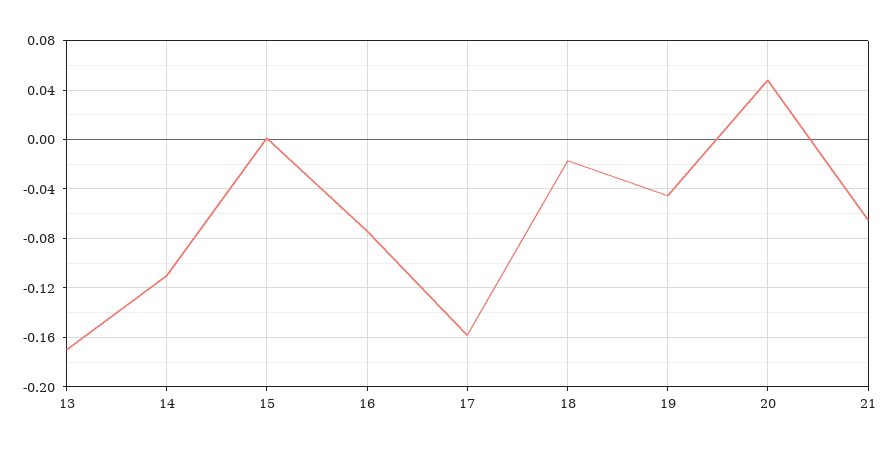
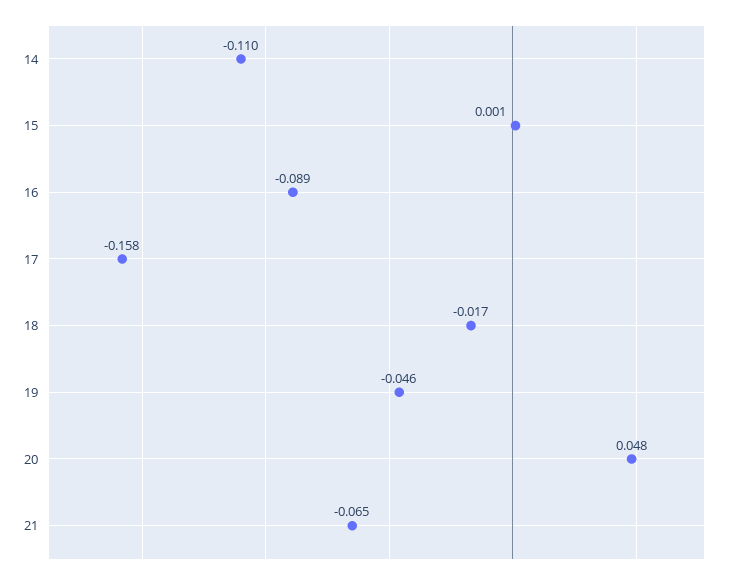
  {
-   "13": -0.17,
    "14": -0.11,
    "15": 0.001,
-   "16": -0.075,
+   "16": -0.089,
    "17": -0.158,
    "18": -0.017,
    "19": -0.046,
    "20": 0.048,
    "21": -0.065
  }

